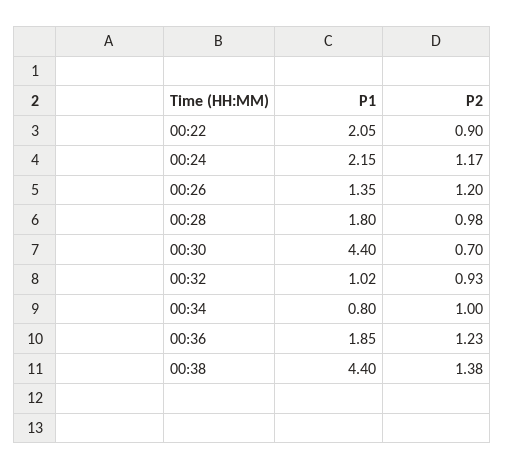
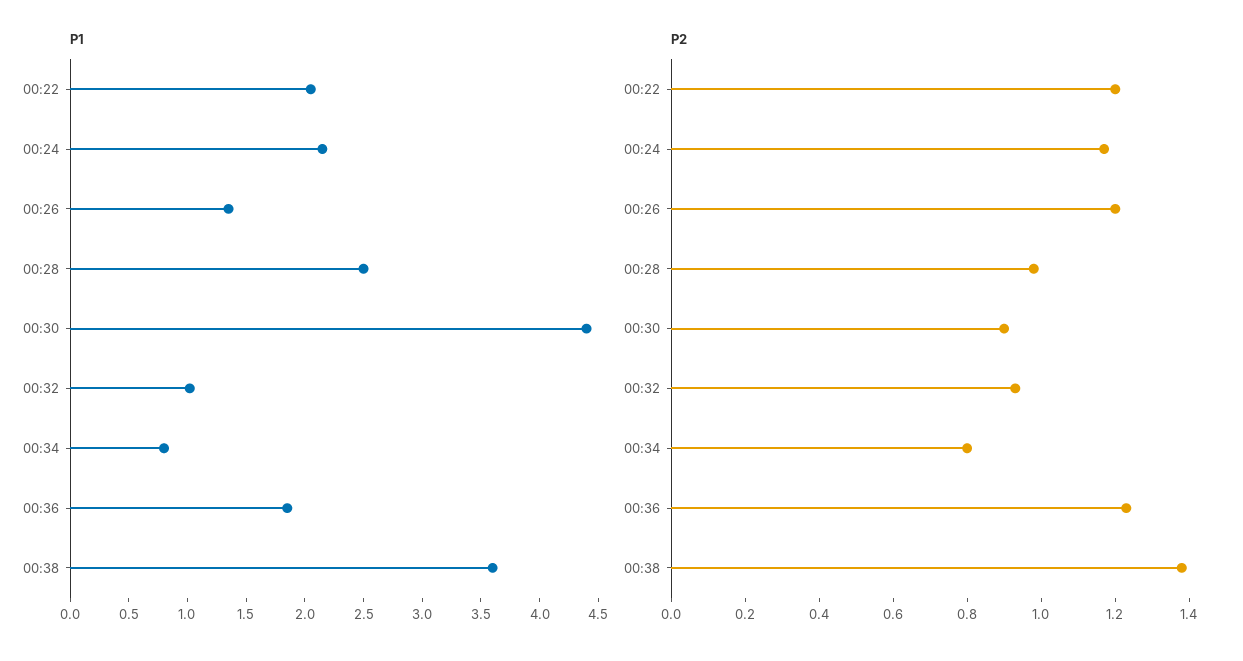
  {
    "P1": {
      "00:22": 2.05,
      "00:24": 2.15,
      "00:26": 1.35,
-     "00:28": 1.8,
+     "00:28": 2.5,
      "00:30": 4.4,
      "00:32": 1.02,
      "00:34": 0.8,
      "00:36": 1.85,
-     "00:38": 4.4
+     "00:38": 3.6
    },
    "P2": {
-     "00:22": 0.9,
+     "00:22": 1.2,
      "00:24": 1.17,
      "00:26": 1.2,
      "00:28": 0.98,
-     "00:30": 0.7,
+     "00:30": 0.9,
      "00:32": 0.93,
-     "00:34": 1,
+     "00:34": 0.8,
      "00:36": 1.23,
      "00:38": 1.38
    }
  }

